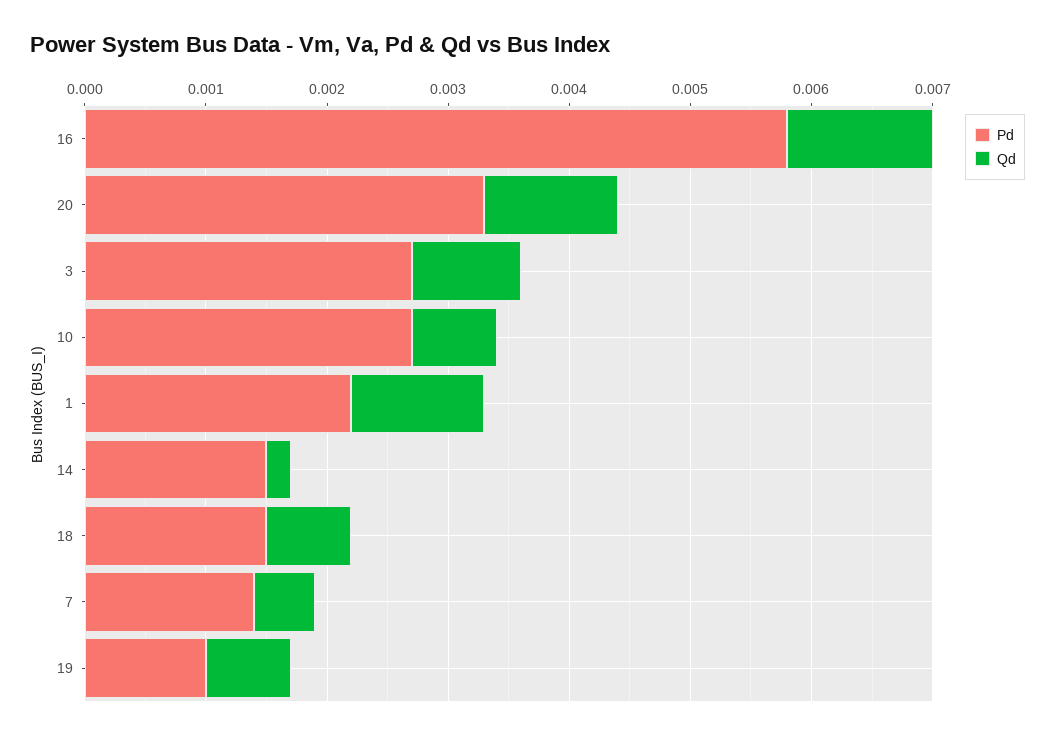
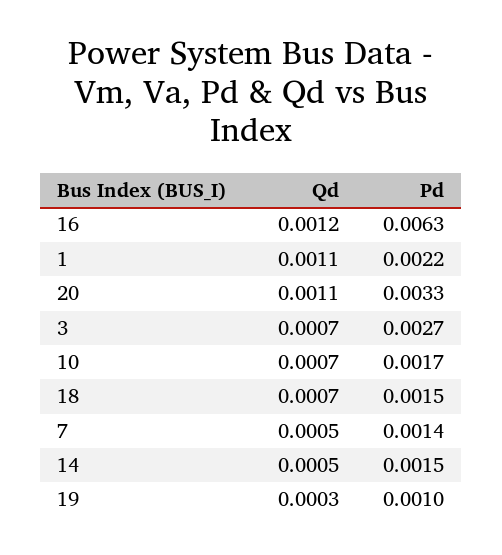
  {
    "Pd": {
-     "16": 0.0058,
+     "16": 0.0063,
      "20": 0.0033,
      "3": 0.0027,
-     "10": 0.0027,
+     "10": 0.0017,
      "1": 0.0022,
      "14": 0.0015,
      "18": 0.0015,
      "7": 0.0014,
      "19": 0.001
    },
    "Qd": {
      "16": 0.0012,
      "20": 0.0011,
-     "3": 0.0009,
+     "3": 0.0007,
      "10": 0.0007,
      "1": 0.0011,
-     "14": 0.0002,
+     "14": 0.0005,
      "18": 0.0007,
      "7": 0.0005,
-     "19": 0.0007
+     "19": 0.0003
    }
  }

